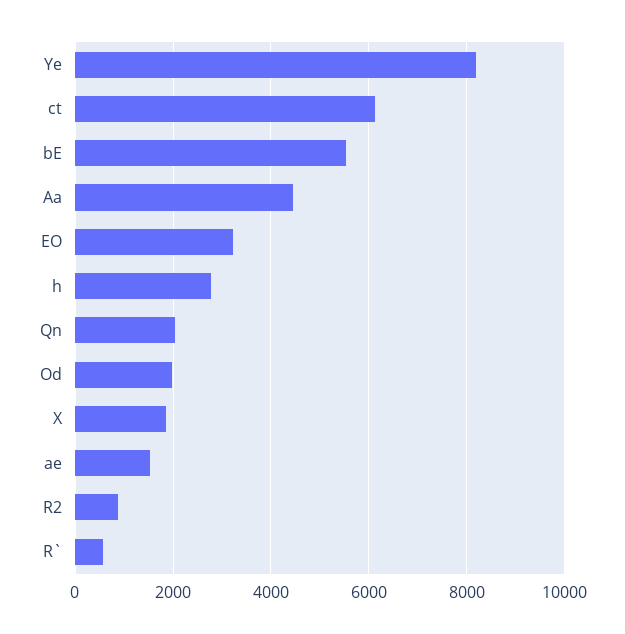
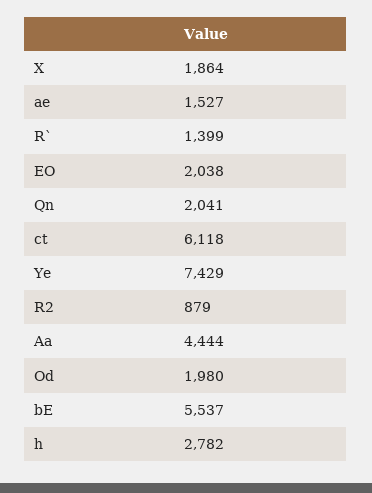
  {
-   "Ye": 8200,
+   "Ye": 7429,
    "ct": 6118,
    "bE": 5537,
    "Aa": 4444,
-   "EO": 3200,
+   "EO": 2038,
    "h": 2782,
    "Qn": 2041,
    "Od": 1980,
    "X": 1864,
    "ae": 1527,
    "R2": 879,
-   "R`": 600
+   "R`": 1399
  }

